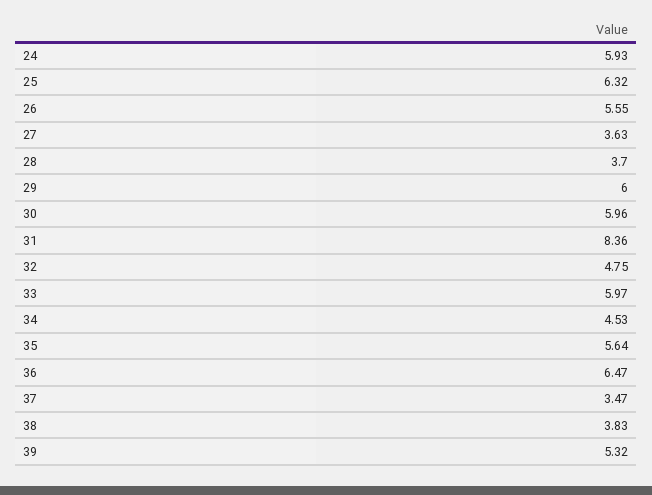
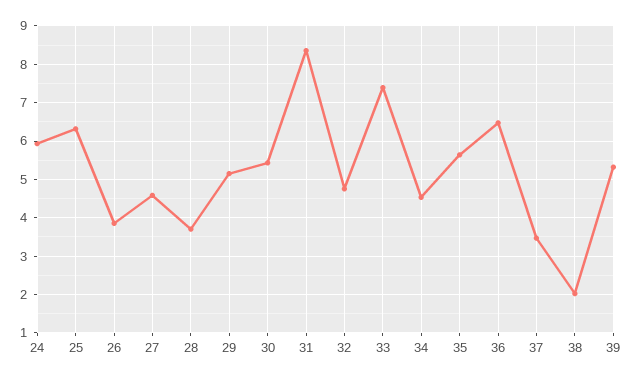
  {
    "24": 5.93,
    "25": 6.32,
-   "26": 5.55,
+   "26": 3.8,
-   "27": 3.63,
+   "27": 4.6,
    "28": 3.7,
-   "29": 6,
+   "29": 5.2,
-   "30": 5.96,
+   "30": 5.4,
    "31": 8.36,
    "32": 4.75,
-   "33": 5.97,
+   "33": 7.4,
    "34": 4.53,
    "35": 5.64,
    "36": 6.47,
    "37": 3.47,
-   "38": 3.83,
+   "38": 2,
    "39": 5.32
  }

